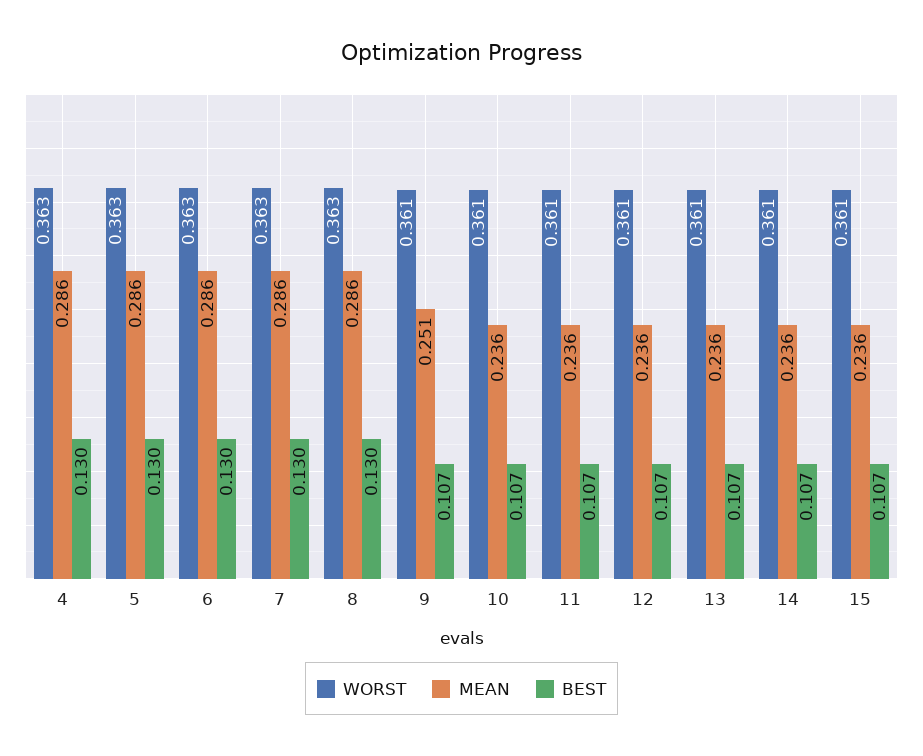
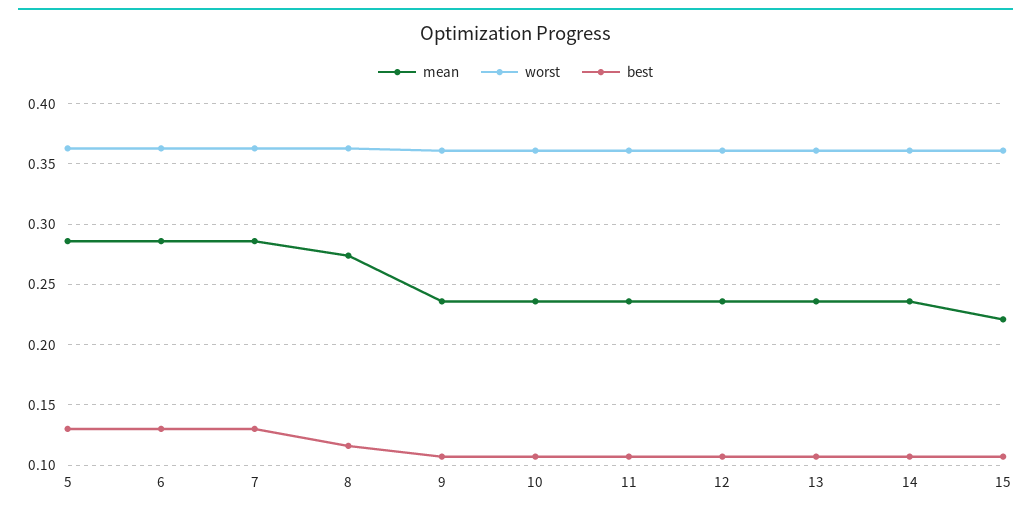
  {
    "WORST": {
-     "4": 0.363,
      "5": 0.363,
      "6": 0.363,
      "7": 0.363,
      "8": 0.363,
      "9": 0.361,
      "10": 0.361,
      "11": 0.361,
      "12": 0.361,
      "13": 0.361,
      "14": 0.361,
      "15": 0.361
    },
    "MEAN": {
-     "4": 0.286,
      "5": 0.286,
      "6": 0.286,
      "7": 0.286,
-     "8": 0.286,
+     "8": 0.275,
-     "9": 0.251,
+     "9": 0.235,
      "10": 0.236,
      "11": 0.236,
      "12": 0.236,
      "13": 0.236,
      "14": 0.236,
-     "15": 0.236
+     "15": 0.22
    },
    "BEST": {
-     "4": 0.13,
      "5": 0.13,
      "6": 0.13,
      "7": 0.13,
-     "8": 0.13,
+     "8": 0.115,
      "9": 0.107,
      "10": 0.107,
      "11": 0.107,
      "12": 0.107,
      "13": 0.107,
      "14": 0.107,
      "15": 0.107
    }
  }

